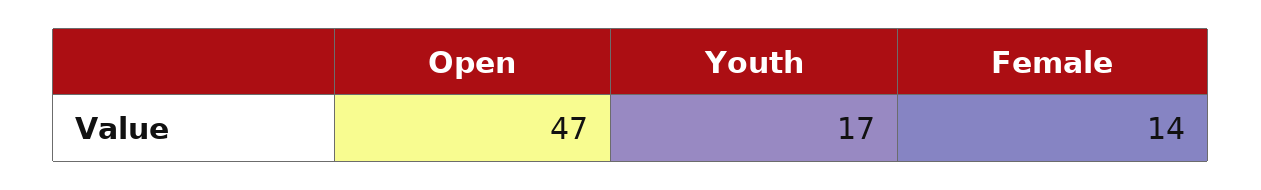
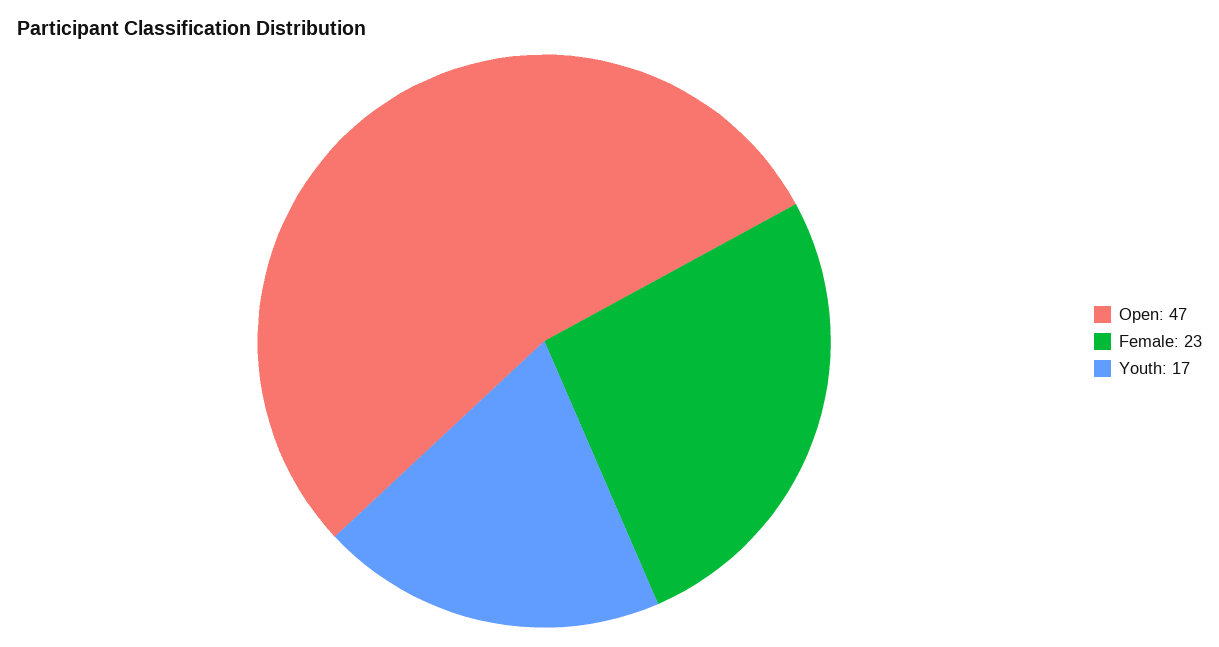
  {
    "Open": 47,
    "Youth": 17,
-   "Female": 14
+   "Female": 23
  }

